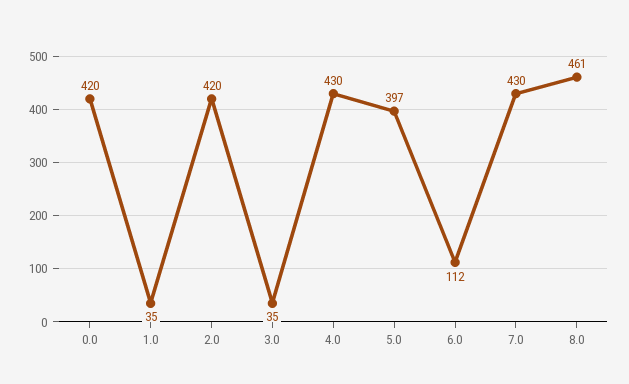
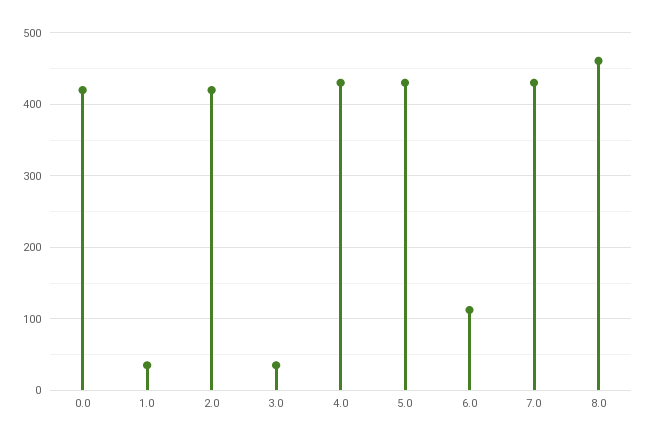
  {
    "0.0": 420,
    "1.0": 35,
    "2.0": 420,
    "3.0": 35,
    "4.0": 430,
-   "5.0": 397,
+   "5.0": 430,
    "6.0": 112,
    "7.0": 430,
    "8.0": 461
  }

